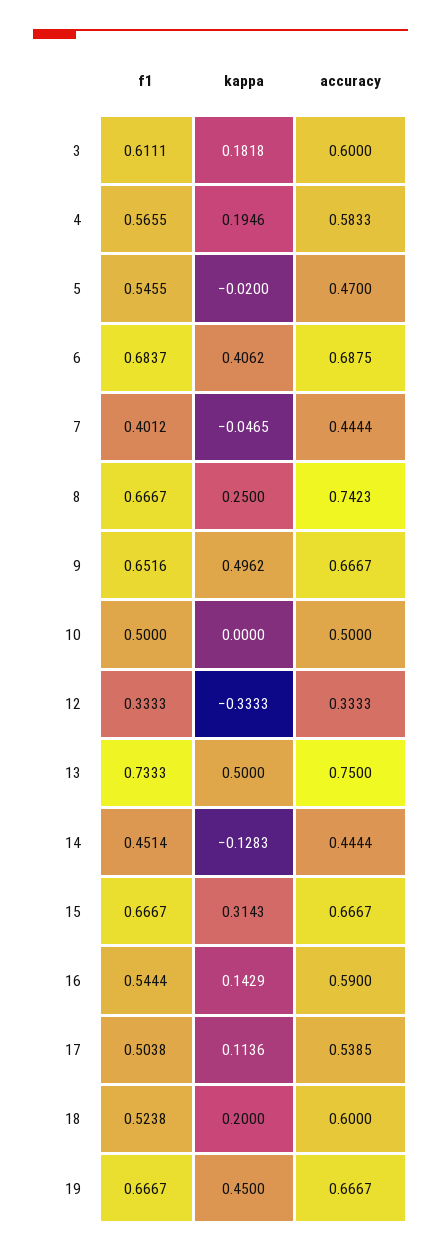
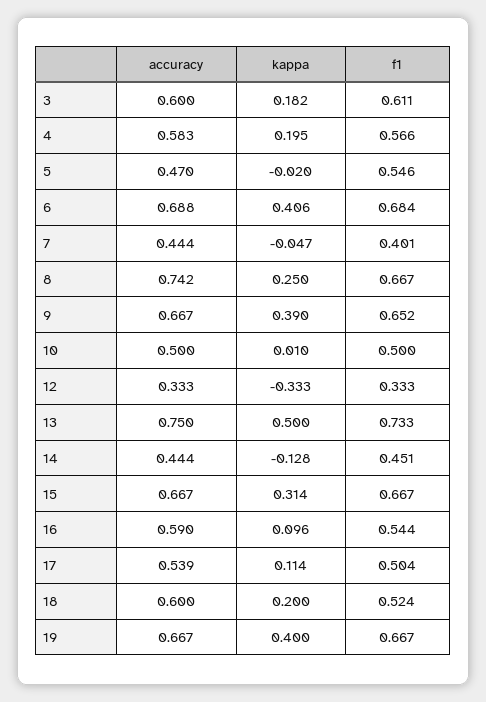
  {
    "f1": {
      "3": 0.6111,
      "4": 0.5655,
      "5": 0.5455,
      "6": 0.6837,
      "7": 0.4012,
      "8": 0.6667,
      "9": 0.6516,
      "10": 0.5,
      "12": 0.3333,
      "13": 0.7333,
      "14": 0.4514,
      "15": 0.6667,
      "16": 0.5444,
      "17": 0.5038,
      "18": 0.5238,
      "19": 0.6667
    },
    "kappa": {
      "3": 0.1818,
      "4": 0.1946,
      "5": -0.02,
      "6": 0.4062,
      "7": -0.0465,
      "8": 0.25,
-     "9": 0.4962,
+     "9": 0.39,
-     "10": 0,
+     "10": 0.01,
      "12": -0.3333,
      "13": 0.5,
      "14": -0.1283,
      "15": 0.3143,
-     "16": 0.1429,
+     "16": 0.096,
      "17": 0.1136,
      "18": 0.2,
-     "19": 0.45
+     "19": 0.4
    },
    "accuracy": {
      "3": 0.6,
      "4": 0.5833,
      "5": 0.47,
      "6": 0.6875,
      "7": 0.4444,
      "8": 0.7423,
      "9": 0.6667,
      "10": 0.5,
      "12": 0.3333,
      "13": 0.75,
      "14": 0.4444,
      "15": 0.6667,
      "16": 0.59,
      "17": 0.5385,
      "18": 0.6,
      "19": 0.6667
    }
  }

